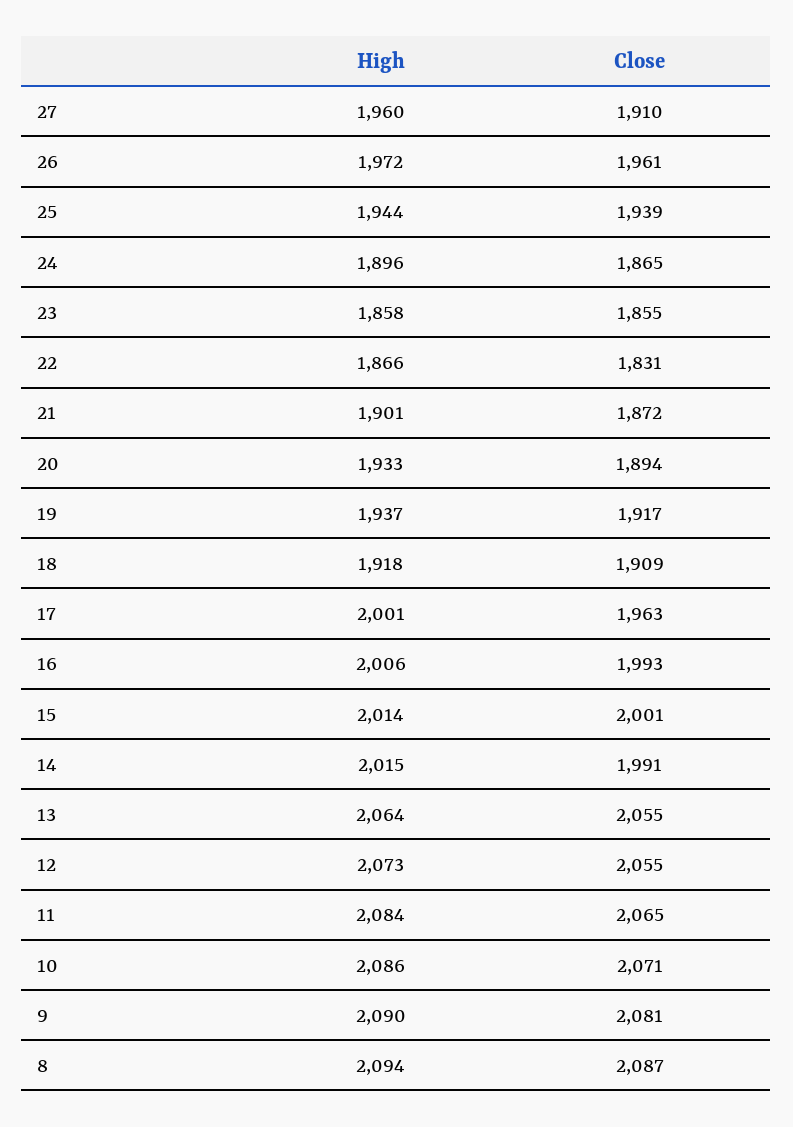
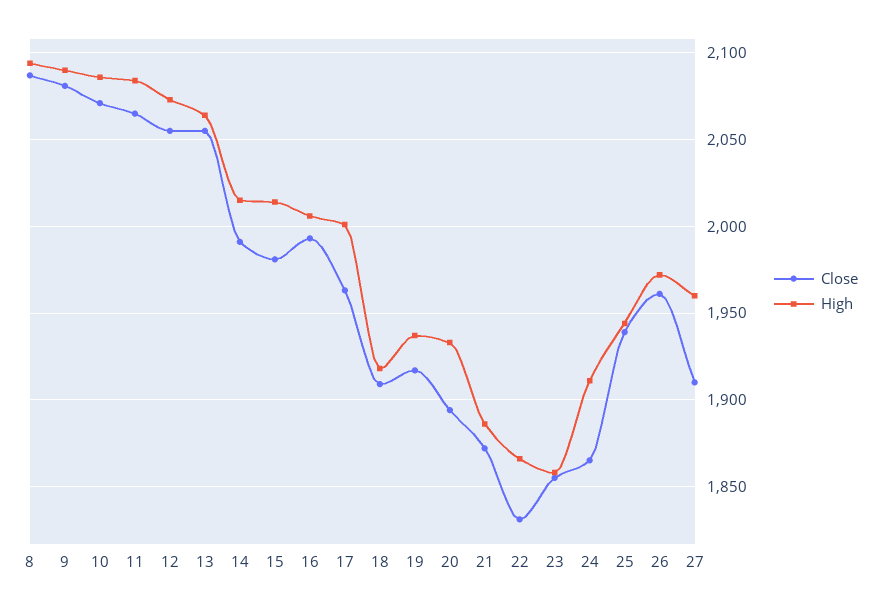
  {
    "High": {
      "27": 1960,
      "26": 1972,
      "25": 1944,
-     "24": 1896,
+     "24": 1910,
      "23": 1858,
      "22": 1866,
-     "21": 1901,
+     "21": 1885,
      "20": 1933,
      "19": 1937,
      "18": 1918,
      "17": 2001,
      "16": 2006,
      "15": 2014,
      "14": 2015,
      "13": 2064,
      "12": 2073,
      "11": 2084,
      "10": 2086,
      "9": 2090,
      "8": 2094
    },
    "Close": {
      "27": 1910,
      "26": 1961,
      "25": 1939,
      "24": 1865,
      "23": 1855,
      "22": 1831,
      "21": 1872,
      "20": 1894,
      "19": 1917,
      "18": 1909,
      "17": 1963,
      "16": 1993,
-     "15": 2001,
+     "15": 1980,
      "14": 1991,
      "13": 2055,
      "12": 2055,
      "11": 2065,
      "10": 2071,
      "9": 2081,
      "8": 2087
    }
  }

